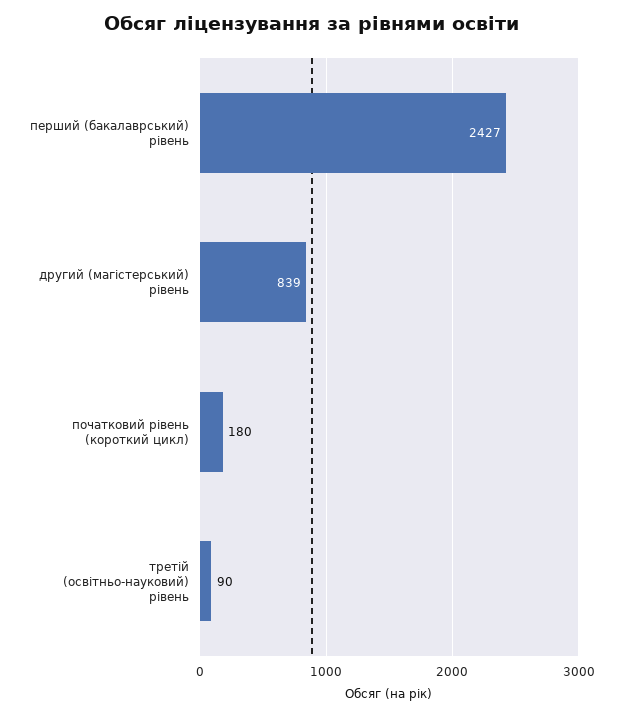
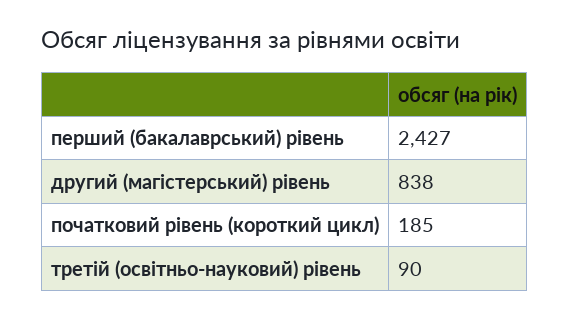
  {
    "перший (бакалаврський) рівень": 2427,
-   "другий (магістерський) рівень": 839,
+   "другий (магістерський) рівень": 838,
-   "початковий рівень (короткий цикл)": 180,
+   "початковий рівень (короткий цикл)": 185,
    "третій (освітньо-науковий) рівень": 90
  }

